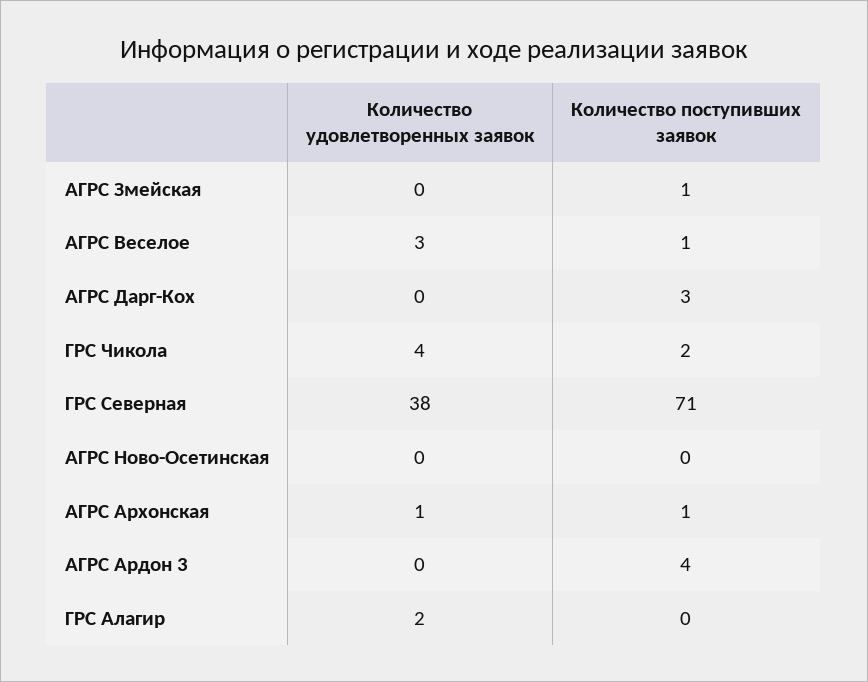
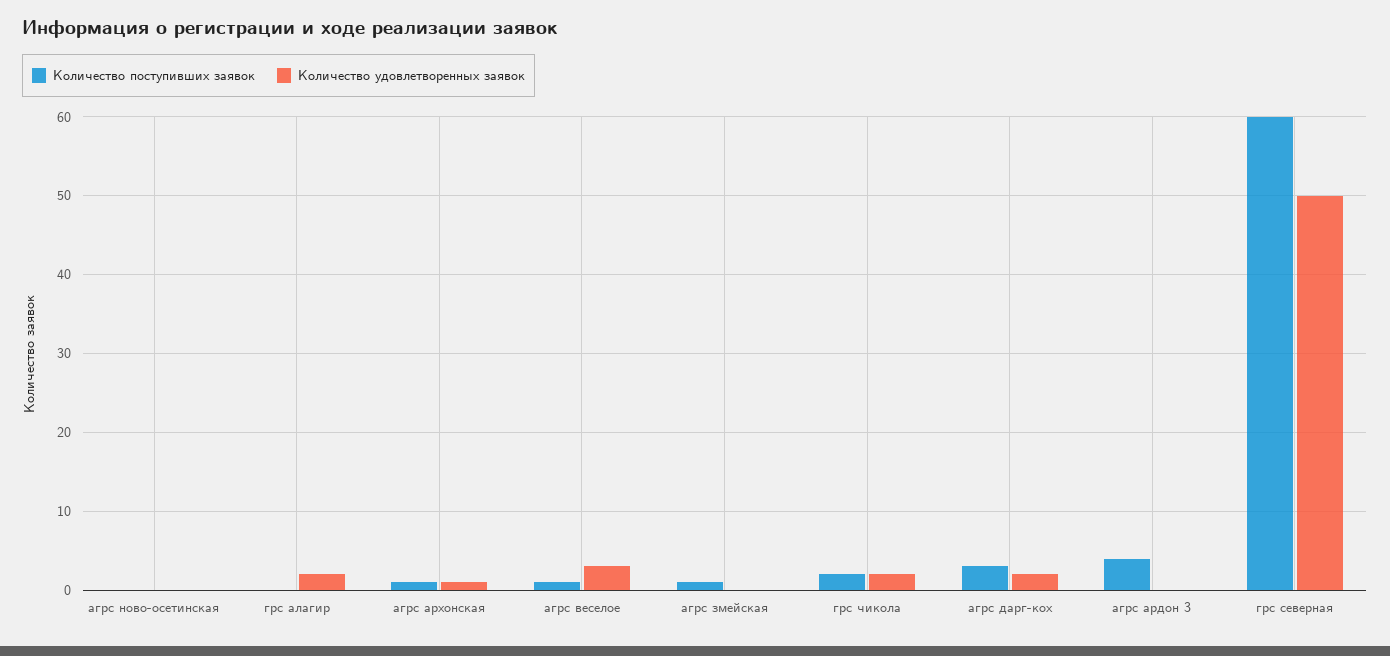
  {
    "Количество удовлетворенных заявок": {
      "АГРС Змейская": 0,
      "АГРС Веселое": 3,
-     "АГРС Дарг-Кох": 0,
+     "АГРС Дарг-Кох": 2,
-     "ГРС Чикола": 4,
+     "ГРС Чикола": 2,
-     "ГРС Северная": 38,
+     "ГРС Северная": 50,
      "АГРС Ново-Осетинская": 0,
      "АГРС Архонская": 1,
      "АГРС Ардон 3": 0,
      "ГРС Алагир": 2
    },
    "Количество поступивших заявок": {
      "АГРС Змейская": 1,
      "АГРС Веселое": 1,
      "АГРС Дарг-Кох": 3,
      "ГРС Чикола": 2,
-     "ГРС Северная": 71,
+     "ГРС Северная": 60,
      "АГРС Ново-Осетинская": 0,
      "АГРС Архонская": 1,
      "АГРС Ардон 3": 4,
      "ГРС Алагир": 0
    }
  }

